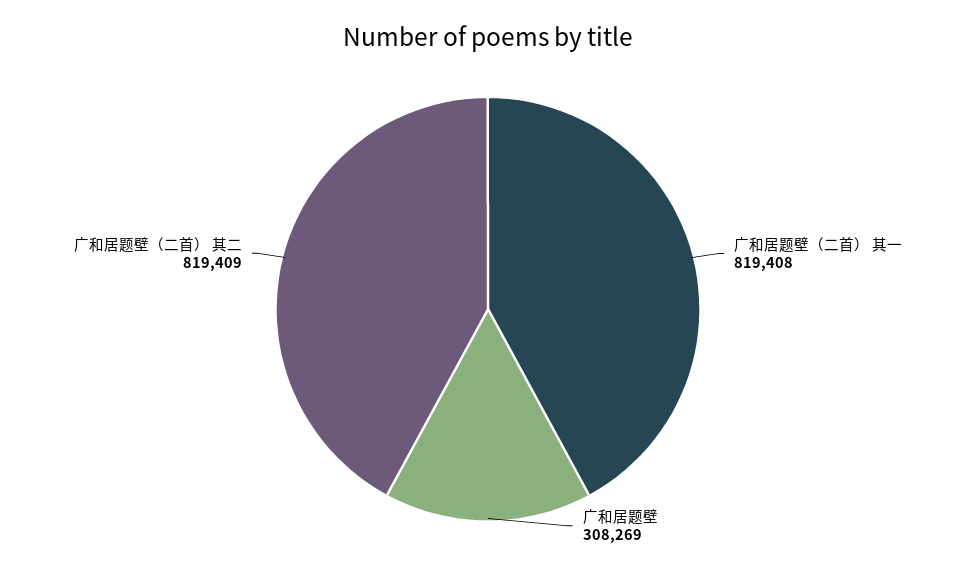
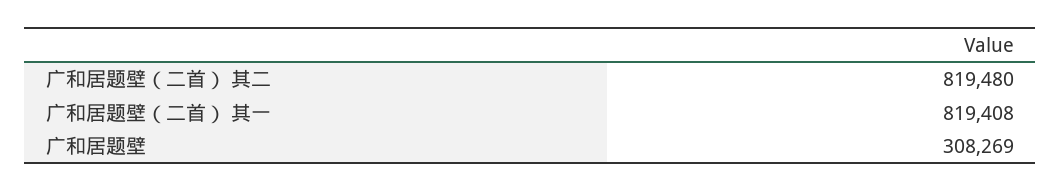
  {
    "广和居题壁（二首） 其一": 819408,
    "广和居题壁": 308269,
-   "广和居题壁（二首） 其二": 819409
+   "广和居题壁（二首） 其二": 819480
  }

